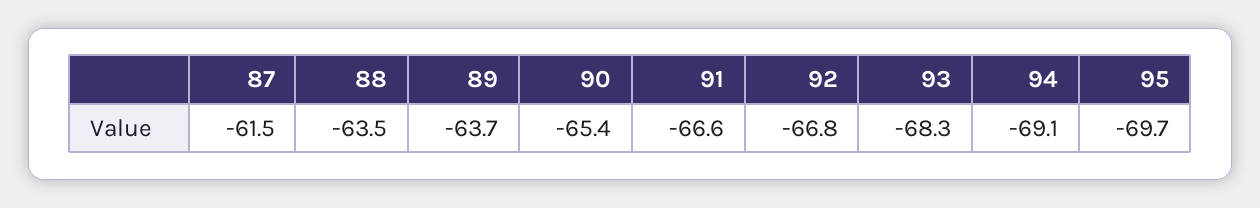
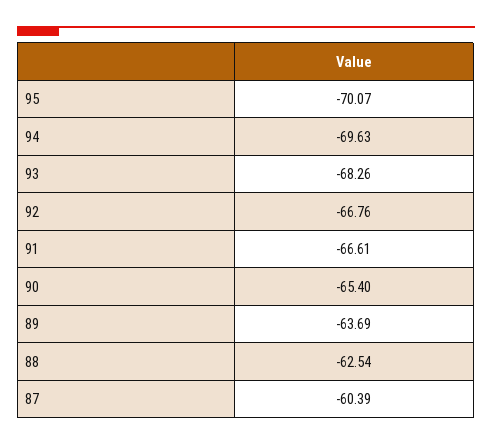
  {
-   "87": -61.5,
+   "87": -60.39,
-   "88": -63.5,
+   "88": -62.54,
    "89": -63.69,
    "90": -65.4,
    "91": -66.61,
    "92": -66.76,
    "93": -68.26,
-   "94": -69.1,
+   "94": -69.63,
-   "95": -69.7
+   "95": -70.07
  }

